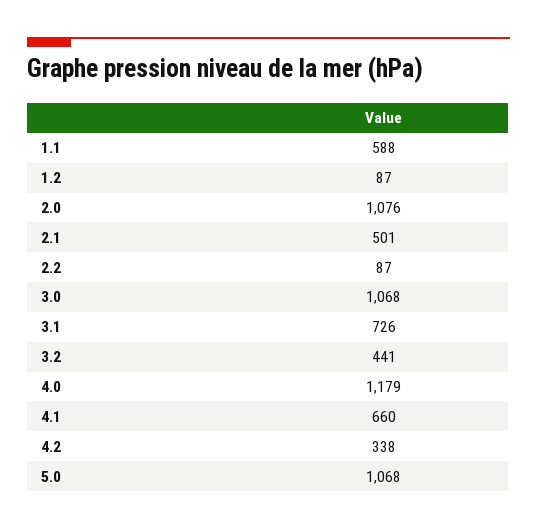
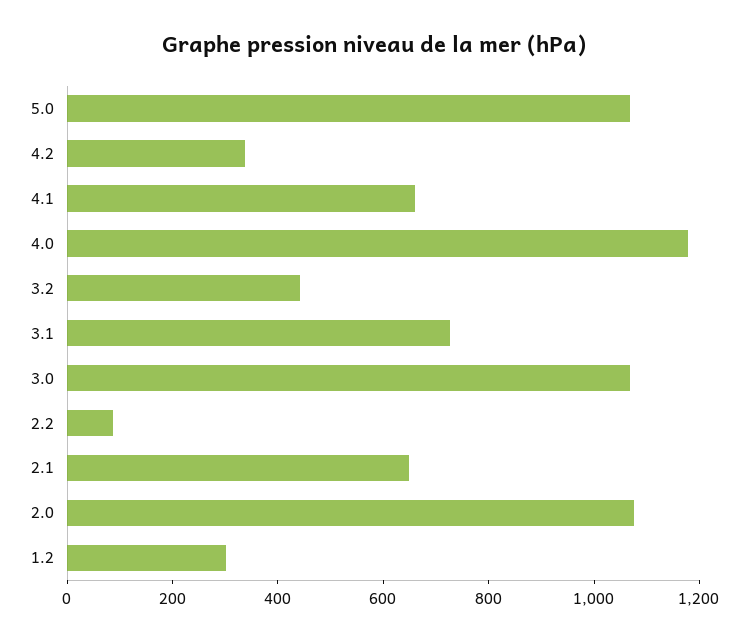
  {
-   "1.1": 588,
-   "1.2": 87,
+   "1.2": 300,
    "2.0": 1076,
-   "2.1": 501,
+   "2.1": 650,
    "2.2": 87,
    "3.0": 1068,
    "3.1": 726,
    "3.2": 441,
    "4.0": 1179,
    "4.1": 660,
    "4.2": 338,
    "5.0": 1068
  }

